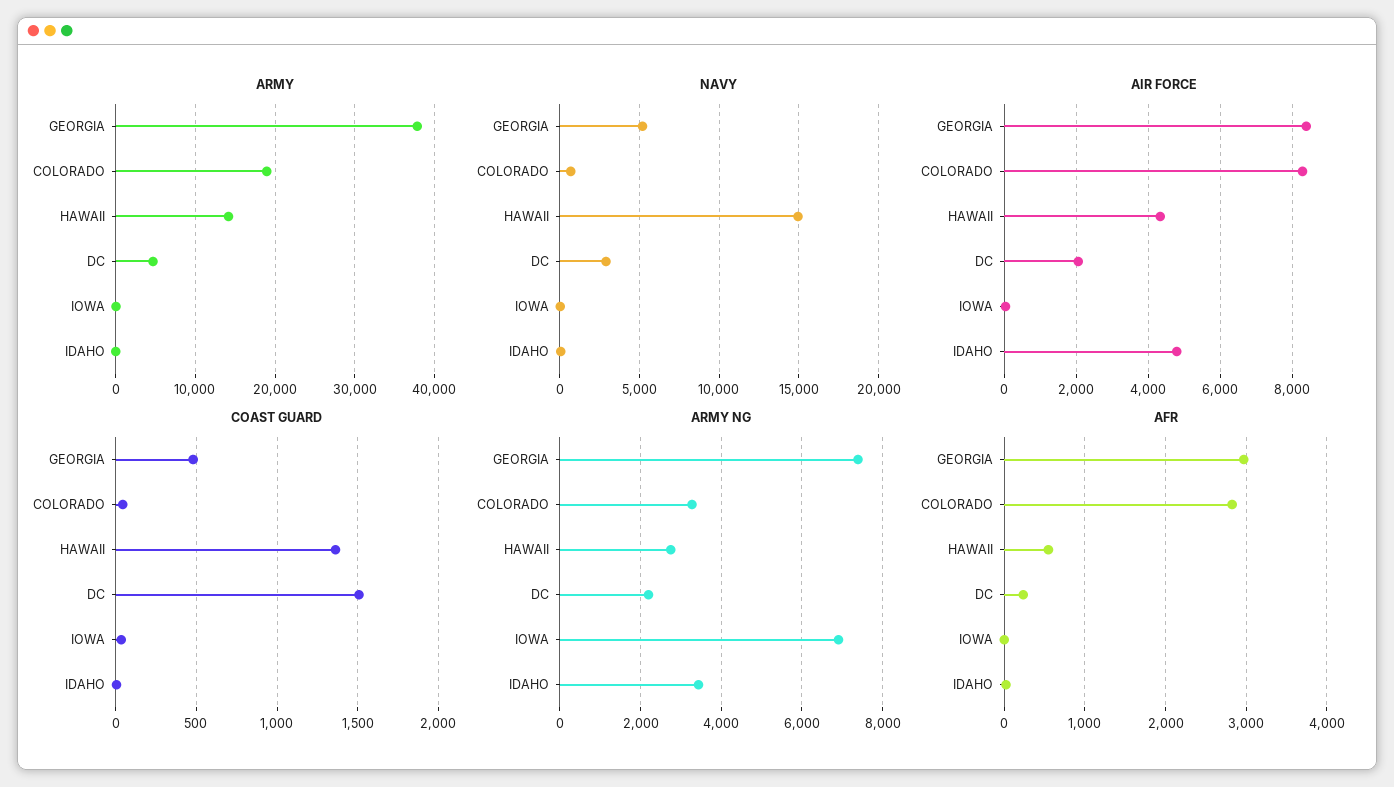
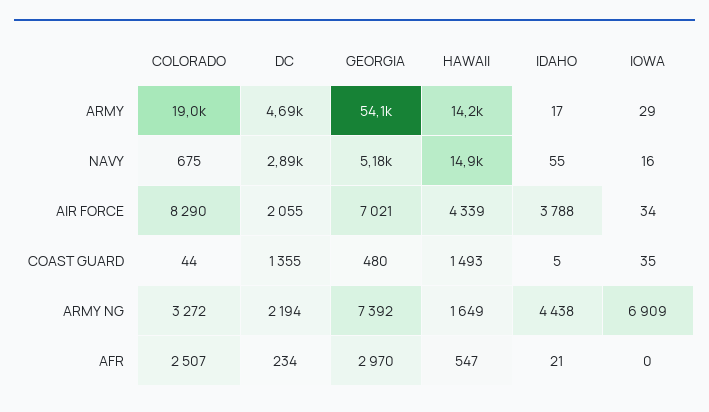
  {
    "ARMY": {
-     "GEORGIA": 38000,
+     "GEORGIA": 54100,
      "COLORADO": 19000,
      "HAWAII": 14200,
      "DC": 4690,
      "IOWA": 29,
      "IDAHO": 17
    },
    "NAVY": {
      "GEORGIA": 5180,
      "COLORADO": 675,
      "HAWAII": 14900,
      "DC": 2890,
      "IOWA": 16,
      "IDAHO": 55
    },
    "AIR FORCE": {
-     "GEORGIA": 8400,
+     "GEORGIA": 7021,
      "COLORADO": 8290,
      "HAWAII": 4339,
      "DC": 2055,
      "IOWA": 34,
-     "IDAHO": 4800
+     "IDAHO": 3788
    },
    "COAST GUARD": {
      "GEORGIA": 480,
      "COLORADO": 44,
-     "HAWAII": 1350,
+     "HAWAII": 1493,
-     "DC": 1500,
+     "DC": 1355,
      "IOWA": 35,
      "IDAHO": 5
    },
    "ARMY NG": {
      "GEORGIA": 7392,
      "COLORADO": 3272,
-     "HAWAII": 2800,
+     "HAWAII": 1649,
      "DC": 2194,
      "IOWA": 6909,
-     "IDAHO": 3400
+     "IDAHO": 4438
    },
    "AFR": {
      "GEORGIA": 2970,
-     "COLORADO": 2800,
+     "COLORADO": 2507,
      "HAWAII": 547,
      "DC": 234,
      "IOWA": 0,
      "IDAHO": 21
    }
  }

